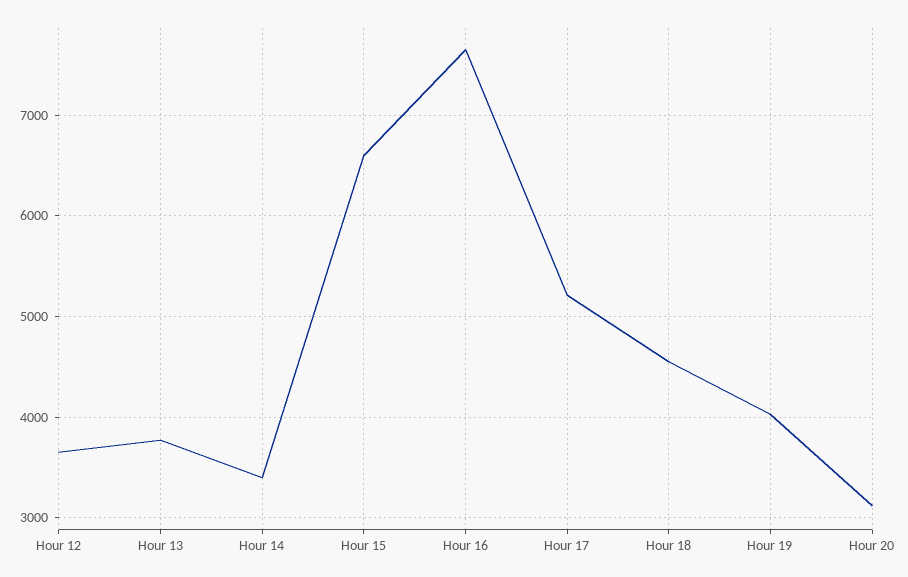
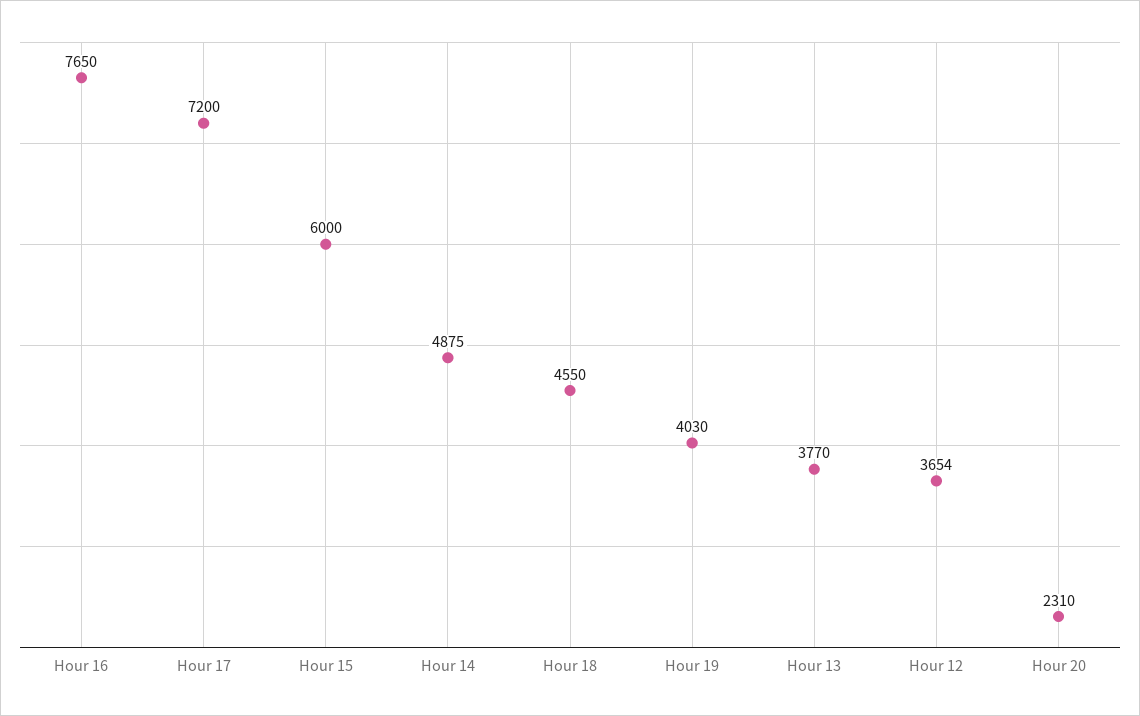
  {
    "Hour 12": 3654,
    "Hour 13": 3770,
-   "Hour 14": 3400,
+   "Hour 14": 4875,
-   "Hour 15": 6600,
+   "Hour 15": 6000,
    "Hour 16": 7650,
-   "Hour 17": 5200,
+   "Hour 17": 7200,
    "Hour 18": 4550,
    "Hour 19": 4030,
-   "Hour 20": 3100
+   "Hour 20": 2310
  }

